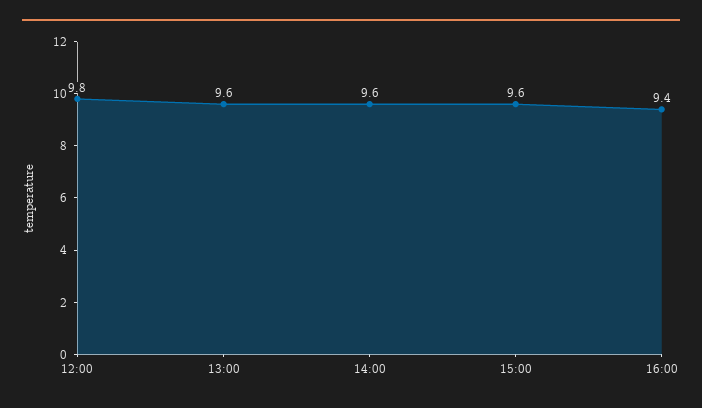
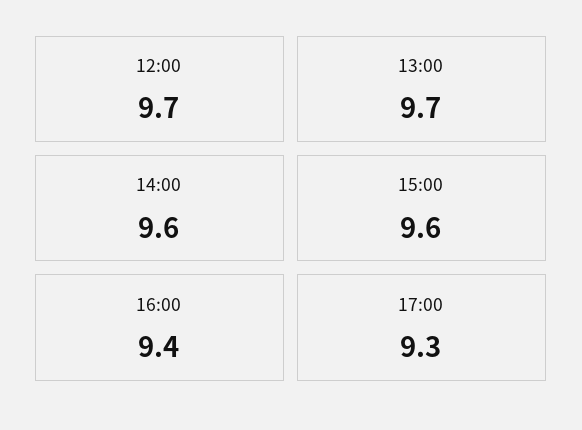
  {
-   "12:00": 9.8,
+   "12:00": 9.7,
-   "13:00": 9.6,
+   "13:00": 9.7,
    "14:00": 9.6,
    "15:00": 9.6,
-   "16:00": 9.4
+   "16:00": 9.4,
+   "17:00": 9.3
  }

